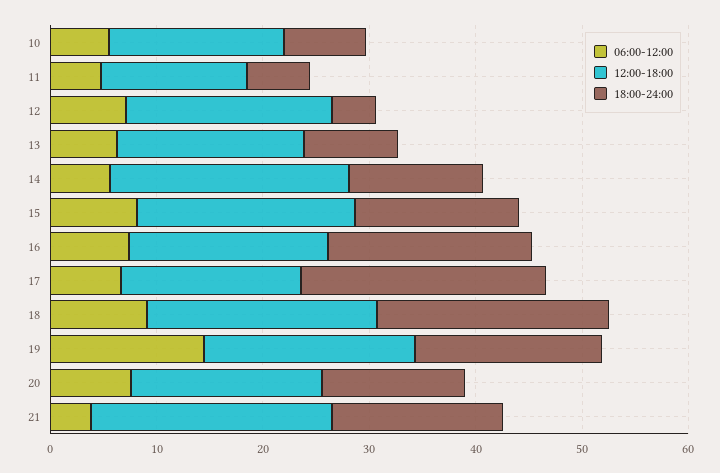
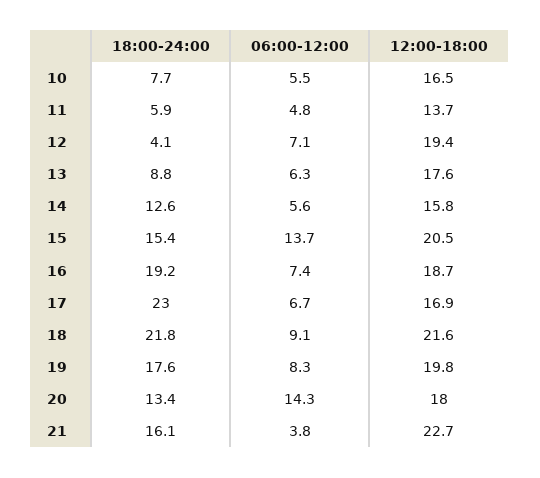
  {
    "06:00-12:00": {
      "10": 5.5,
      "11": 4.8,
      "12": 7.1,
      "13": 6.3,
      "14": 5.6,
-     "15": 8,
+     "15": 13.7,
      "16": 7.4,
      "17": 6.7,
      "18": 9.1,
-     "19": 14,
+     "19": 8.3,
-     "20": 8,
+     "20": 14.3,
      "21": 3.8
    },
    "12:00-18:00": {
      "10": 16.5,
      "11": 13.7,
      "12": 19.4,
      "13": 17.6,
-     "14": 22,
+     "14": 15.8,
      "15": 20.5,
      "16": 18.7,
      "17": 16.9,
      "18": 21.6,
      "19": 19.8,
      "20": 18,
      "21": 22.7
    },
    "18:00-24:00": {
      "10": 7.7,
      "11": 5.9,
      "12": 4.1,
      "13": 8.8,
      "14": 12.6,
      "15": 15.4,
      "16": 19.2,
      "17": 23,
      "18": 21.8,
      "19": 17.6,
      "20": 13.4,
      "21": 16.1
    }
  }

